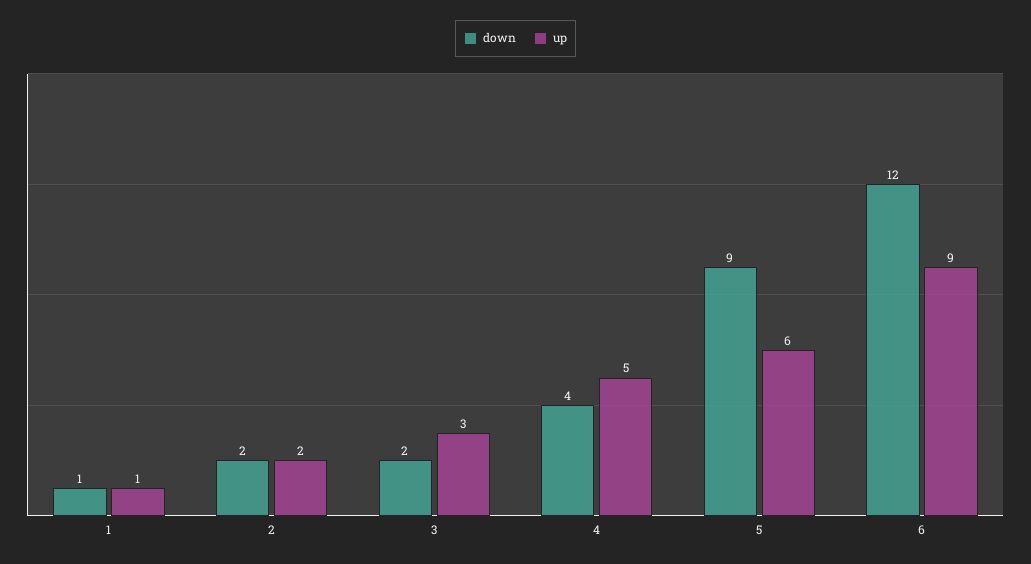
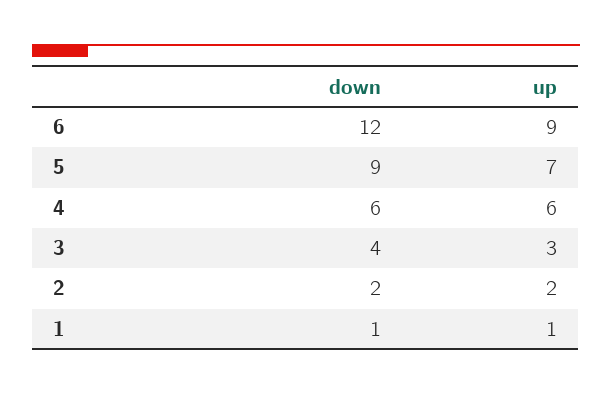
  {
    "down": {
      "1": 1,
      "2": 2,
-     "3": 2,
+     "3": 4,
-     "4": 4,
+     "4": 6,
      "5": 9,
      "6": 12
    },
    "up": {
      "1": 1,
      "2": 2,
      "3": 3,
-     "4": 5,
+     "4": 6,
-     "5": 6,
+     "5": 7,
      "6": 9
    }
  }

